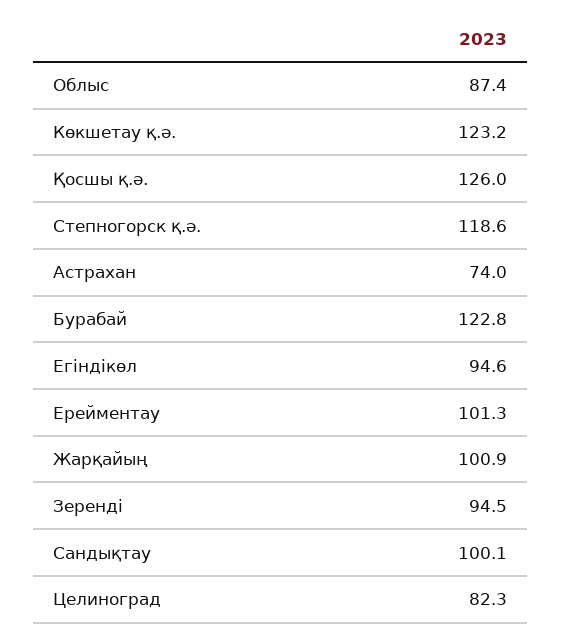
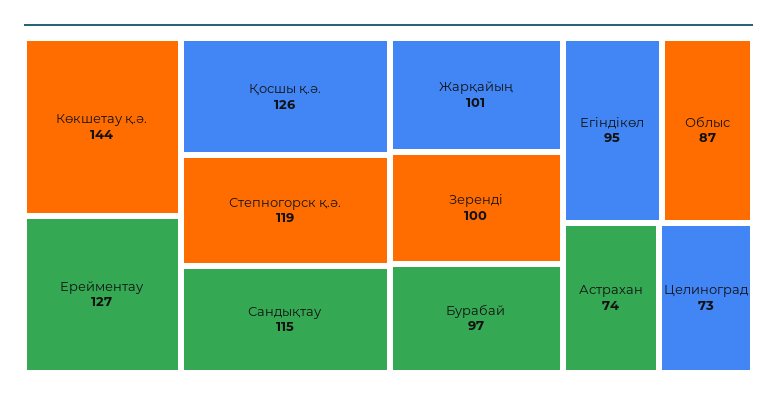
  {
    "Облыс": 87.4,
-   "Көкшетау қ.ә.": 123.2,
+   "Көкшетау қ.ә.": 144,
    "Қосшы қ.ә.": 126,
    "Степногорск қ.ә.": 118.6,
    "Астрахан": 74,
-   "Бурабай": 122.8,
+   "Бурабай": 97,
    "Егіндікөл": 94.6,
-   "Ерейментау": 101.3,
+   "Ерейментау": 127,
    "Жарқайың": 100.9,
-   "Зеренді": 94.5,
+   "Зеренді": 100,
-   "Сандықтау": 100.1,
+   "Сандықтау": 115,
-   "Целиноград": 82.3
+   "Целиноград": 73
  }

